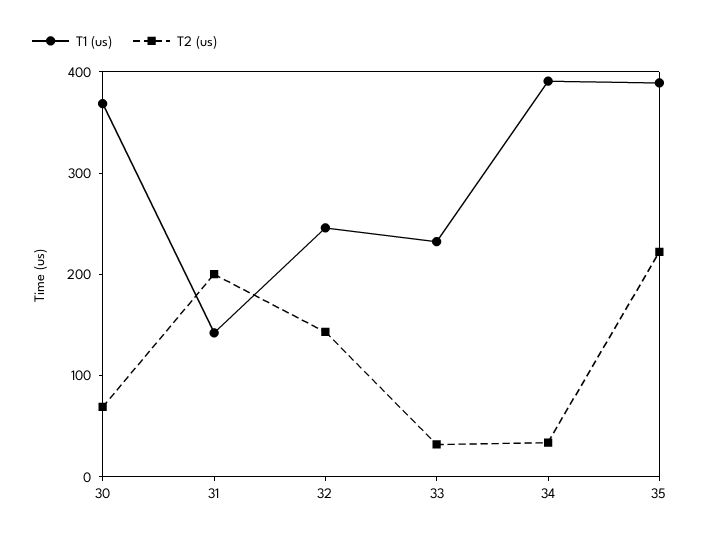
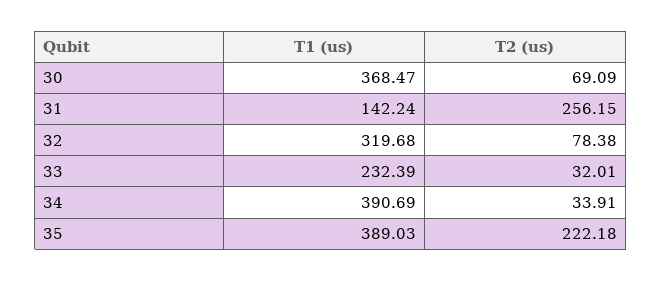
  {
    "T1 (us)": {
      "30": 368.47,
      "31": 142.24,
-     "32": 240,
+     "32": 319.68,
      "33": 232.39,
      "34": 390.69,
      "35": 389.03
    },
    "T2 (us)": {
      "30": 69.09,
-     "31": 200,
+     "31": 256.15,
-     "32": 140,
+     "32": 78.38,
      "33": 32.01,
      "34": 33.91,
      "35": 222.18
    }
  }

